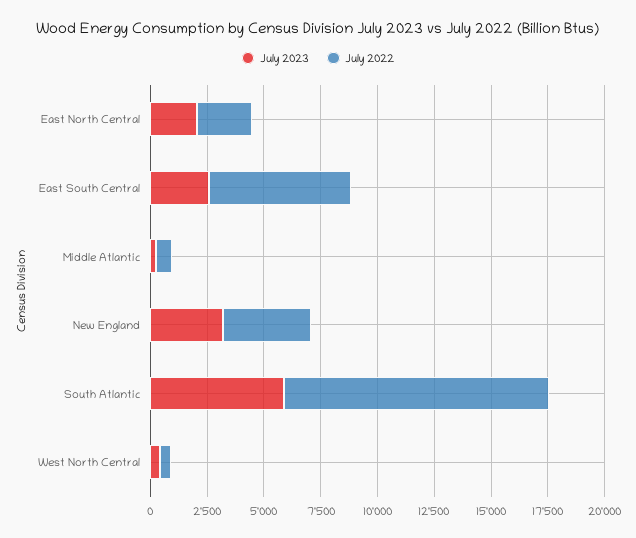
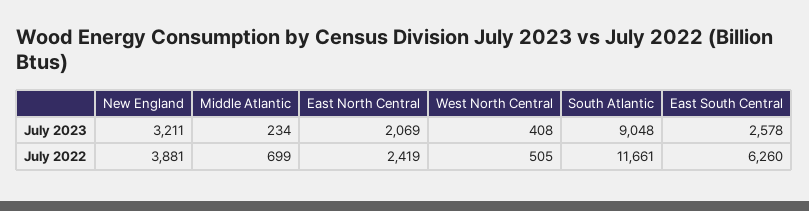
  {
    "July 2023": {
      "East North Central": 2069,
      "East South Central": 2578,
      "Middle Atlantic": 234,
      "New England": 3211,
-     "South Atlantic": 6000,
+     "South Atlantic": 9048,
      "West North Central": 408
    },
    "July 2022": {
      "East North Central": 2419,
      "East South Central": 6260,
      "Middle Atlantic": 699,
      "New England": 3881,
      "South Atlantic": 11661,
      "West North Central": 505
    }
  }

